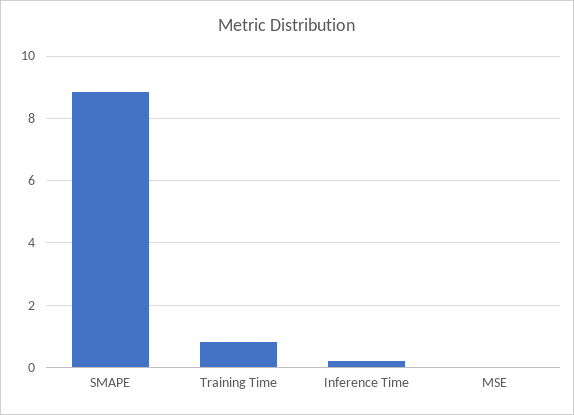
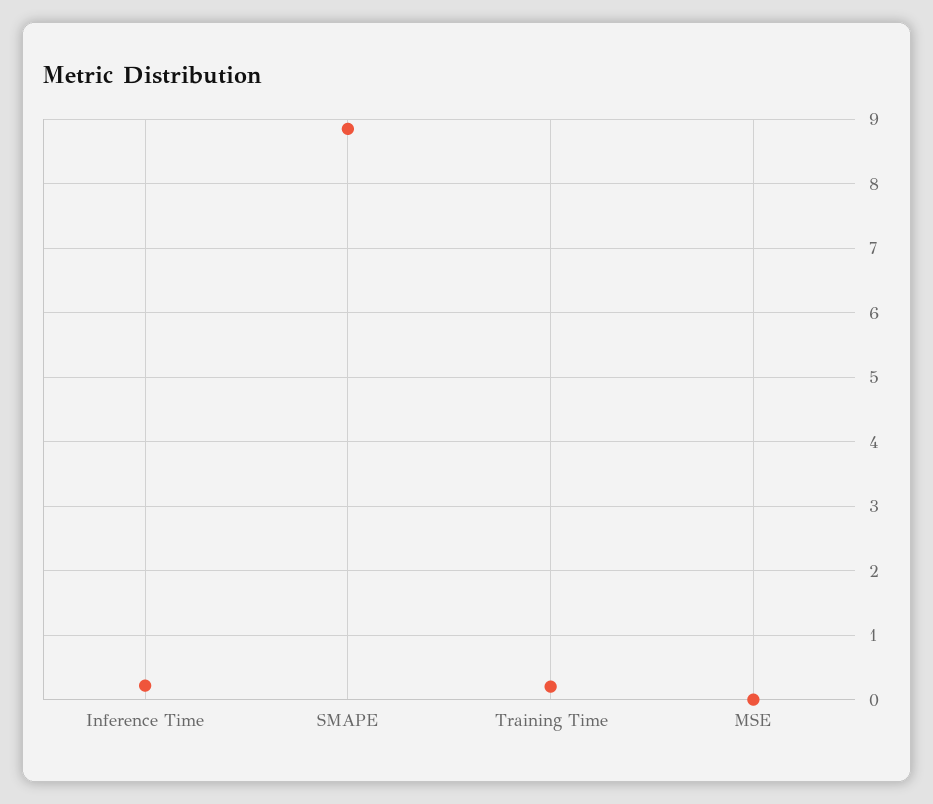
  {
    "SMAPE": 8.9,
-   "Training Time": 0.8,
+   "Training Time": 0.2,
    "Inference Time": 0.2,
    "MSE": 0
  }

